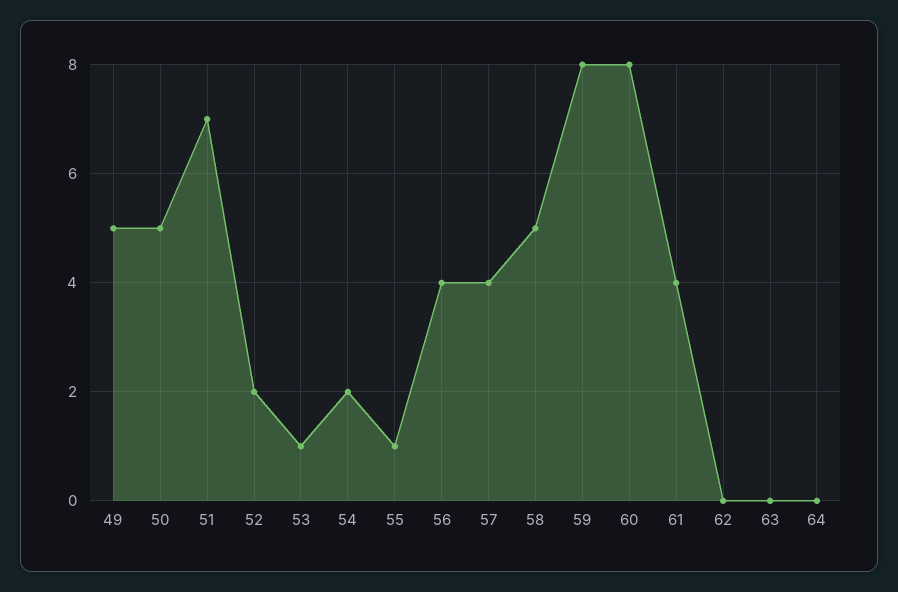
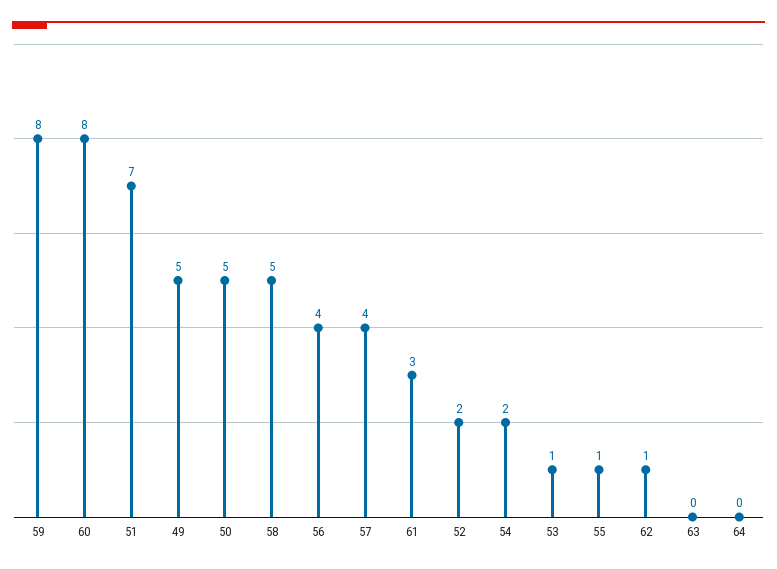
  {
    "49": 5,
    "50": 5,
    "51": 7,
    "52": 2,
    "53": 1,
    "54": 2,
    "55": 1,
    "56": 4,
    "57": 4,
    "58": 5,
    "59": 8,
    "60": 8,
-   "61": 4,
+   "61": 3,
-   "62": 0,
+   "62": 1,
    "63": 0,
    "64": 0
  }

